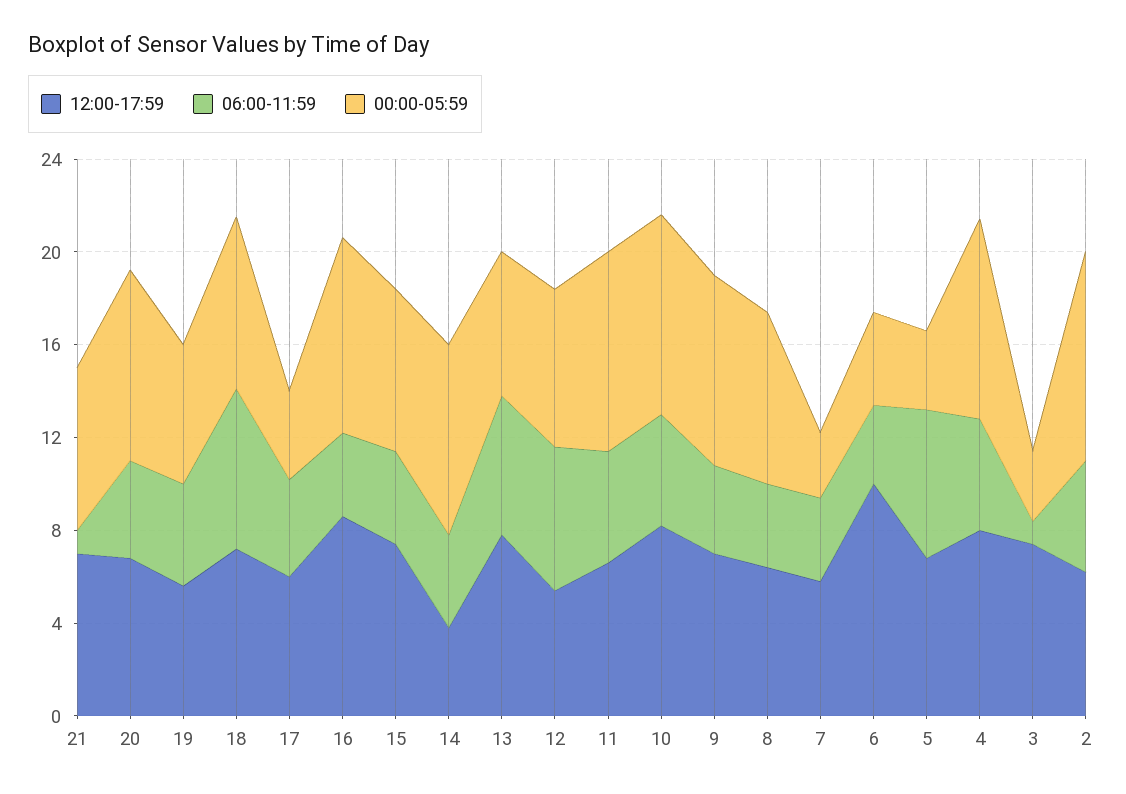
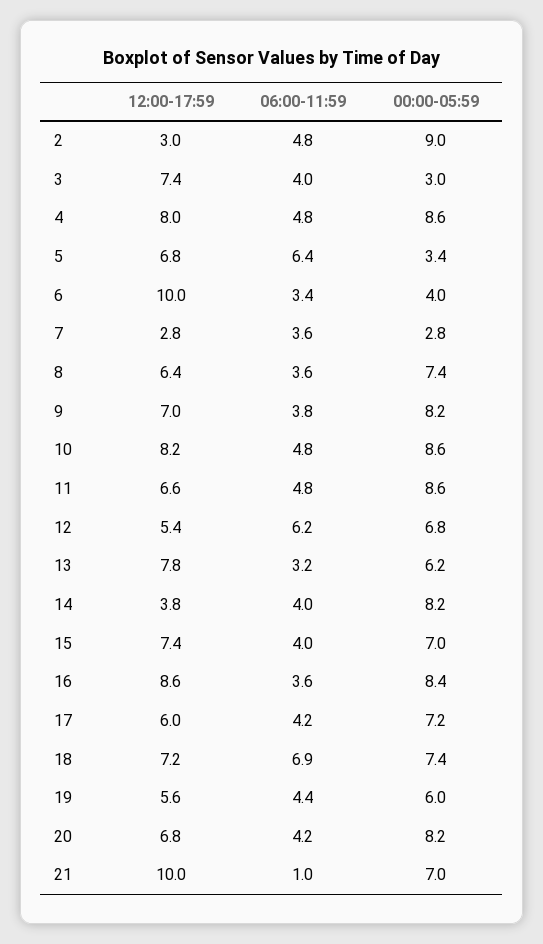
  {
    "12:00-17:59": {
-     "21": 7,
+     "21": 10,
      "20": 6.8,
      "19": 5.6,
      "18": 7.2,
      "17": 6,
      "16": 8.6,
      "15": 7.4,
      "14": 3.8,
      "13": 7.8,
      "12": 5.4,
      "11": 6.6,
      "10": 8.2,
      "9": 7,
      "8": 6.4,
-     "7": 6,
+     "7": 2.8,
      "6": 10,
      "5": 6.8,
      "4": 8,
      "3": 7.4,
-     "2": 6
+     "2": 3
    },
    "06:00-11:59": {
      "21": 1,
      "20": 4.2,
      "19": 4.4,
      "18": 6.9,
      "17": 4.2,
      "16": 3.6,
      "15": 4,
      "14": 4,
-     "13": 6,
+     "13": 3.2,
      "12": 6.2,
      "11": 4.8,
      "10": 4.8,
      "9": 3.8,
      "8": 3.6,
      "7": 3.6,
      "6": 3.4,
      "5": 6.4,
      "4": 4.8,
-     "3": 1,
+     "3": 4,
      "2": 4.8
    },
    "00:00-05:59": {
      "21": 7,
      "20": 8.2,
      "19": 6,
      "18": 7.4,
-     "17": 4,
+     "17": 7.2,
      "16": 8.4,
      "15": 7,
      "14": 8.2,
      "13": 6.2,
      "12": 6.8,
      "11": 8.6,
      "10": 8.6,
      "9": 8.2,
      "8": 7.4,
      "7": 2.8,
      "6": 4,
      "5": 3.4,
      "4": 8.6,
      "3": 3,
      "2": 9
    }
  }

